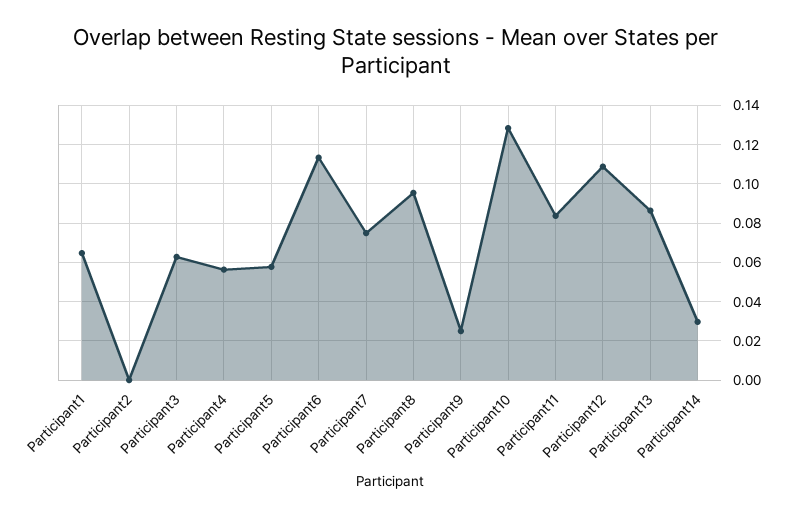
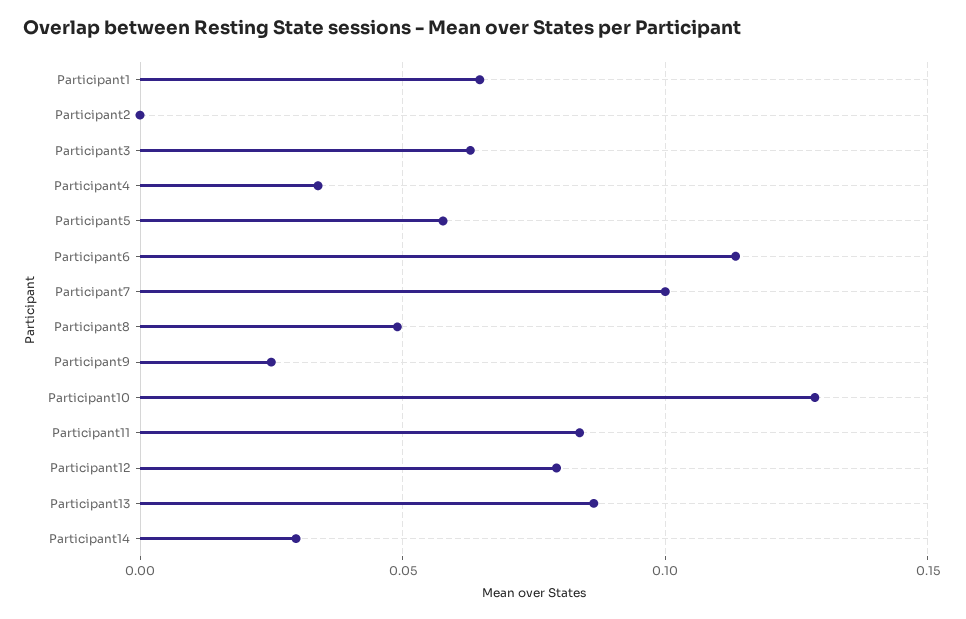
  {
    "Participant1": 0.065,
    "Participant2": 0,
    "Participant3": 0.065,
-   "Participant4": 0.055,
+   "Participant4": 0.035,
    "Participant5": 0.06,
    "Participant6": 0.115,
-   "Participant7": 0.075,
+   "Participant7": 0.1,
-   "Participant8": 0.095,
+   "Participant8": 0.05,
    "Participant9": 0.025,
    "Participant10": 0.13,
    "Participant11": 0.085,
-   "Participant12": 0.11,
+   "Participant12": 0.08,
    "Participant13": 0.085,
    "Participant14": 0.03
  }

